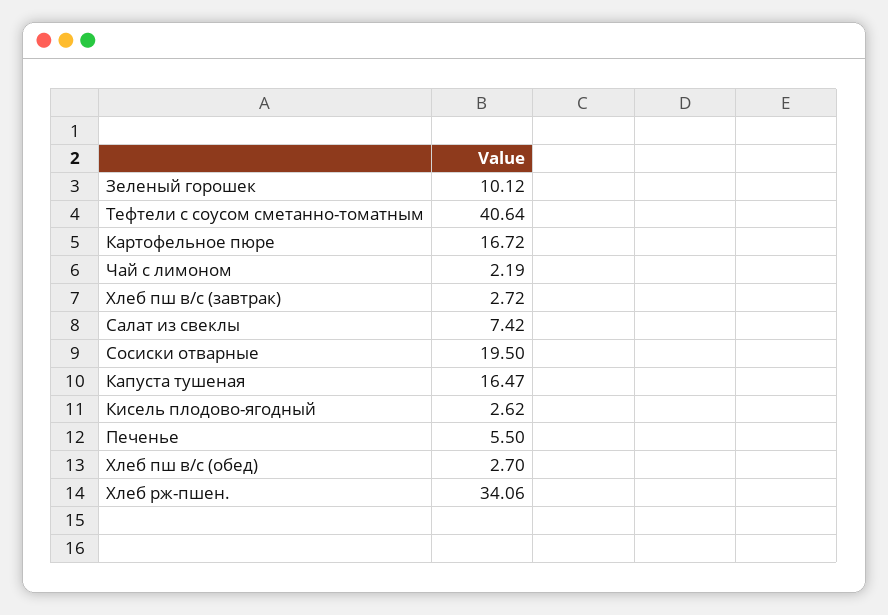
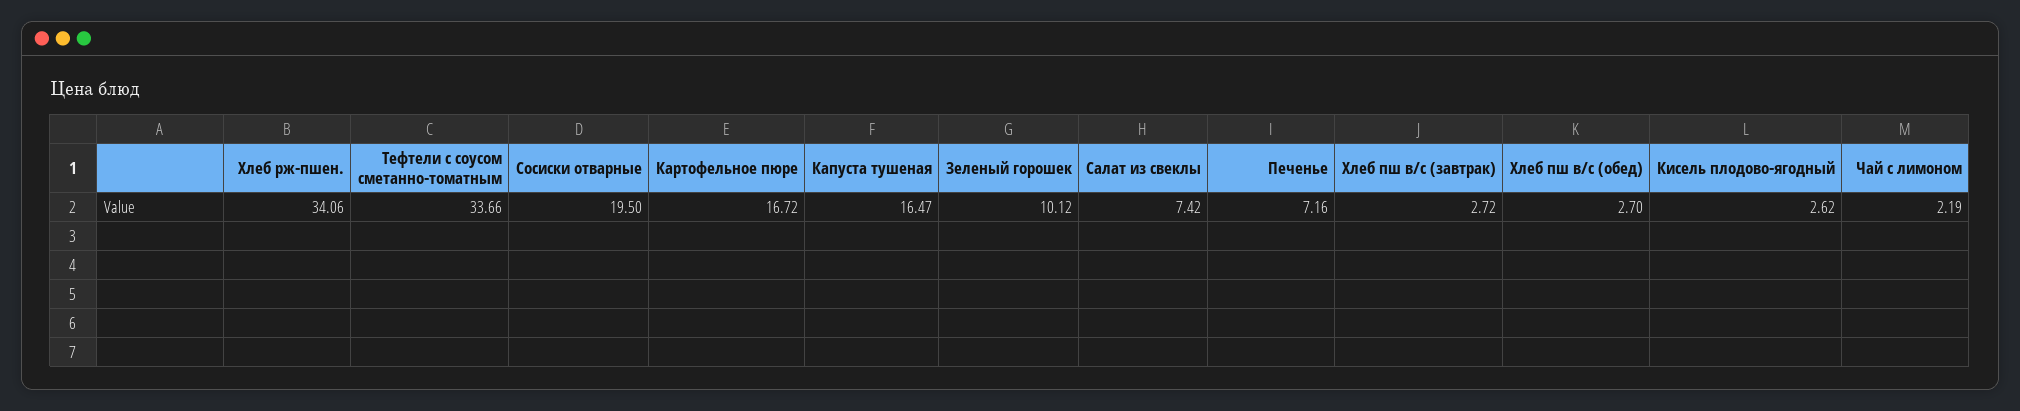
  {
    "Зеленый горошек": 10.12,
-   "Тефтели с соусом сметанно-томатным": 40.64,
+   "Тефтели с соусом сметанно-томатным": 33.66,
    "Картофельное пюре": 16.72,
    "Чай с лимоном": 2.19,
    "Хлеб пш в/с (завтрак)": 2.72,
    "Салат из свеклы": 7.42,
    "Сосиски отварные": 19.5,
    "Капуста тушеная": 16.47,
    "Кисель плодово-ягодный": 2.62,
-   "Печенье": 5.5,
+   "Печенье": 7.16,
    "Хлеб пш в/с (обед)": 2.7,
    "Хлеб рж-пшен.": 34.06
  }

